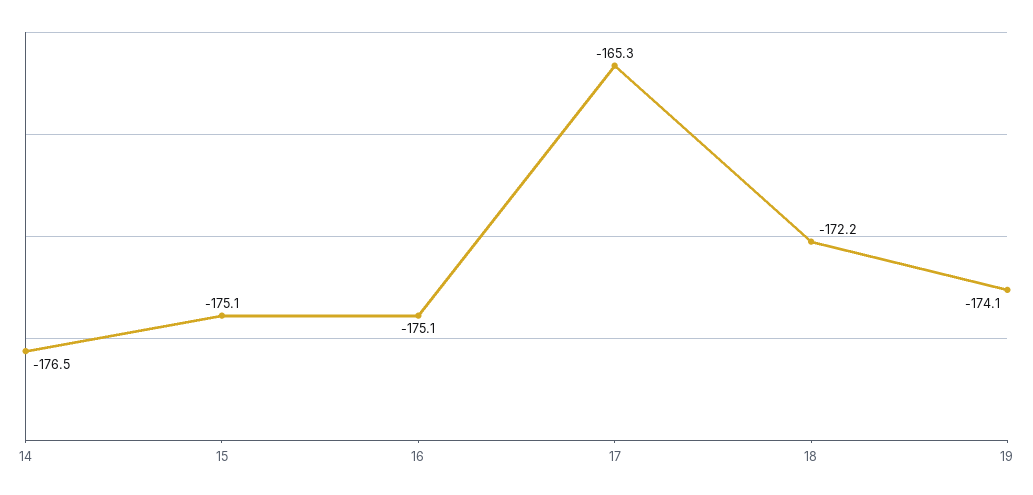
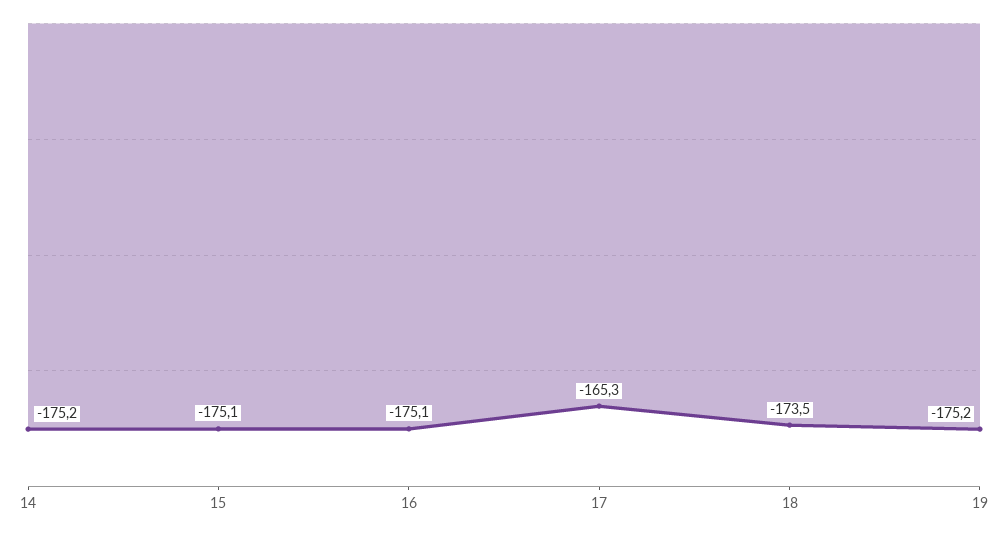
  {
-   "14": -176.5,
+   "14": -175.2,
    "15": -175.1,
    "16": -175.1,
    "17": -165.3,
-   "18": -172.2,
+   "18": -173.5,
-   "19": -174.1
+   "19": -175.2
  }

